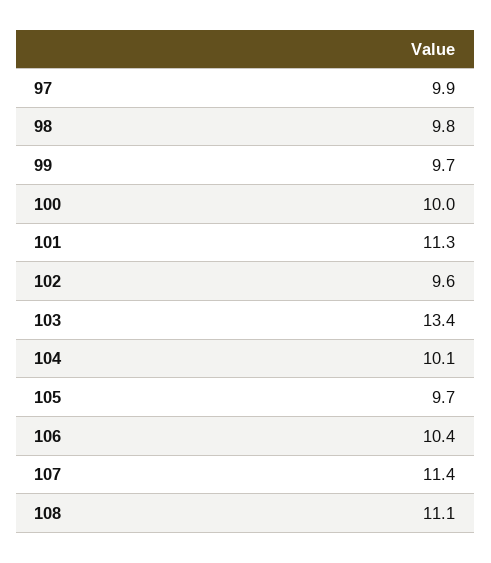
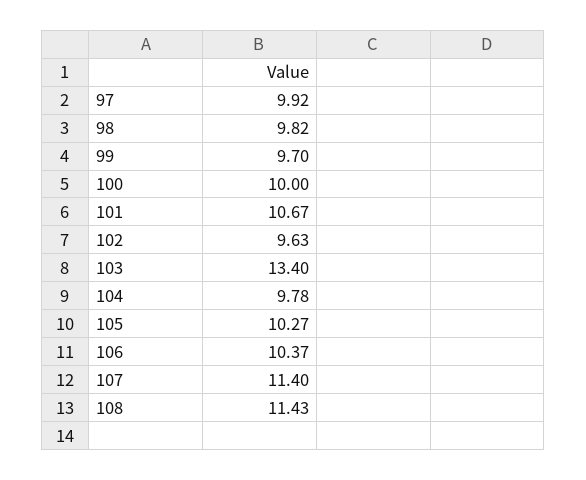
  {
    "97": 9.92,
    "98": 9.82,
    "99": 9.7,
    "100": 10,
-   "101": 11.3,
+   "101": 10.67,
    "102": 9.63,
    "103": 13.4,
-   "104": 10.1,
+   "104": 9.78,
-   "105": 9.7,
+   "105": 10.27,
    "106": 10.37,
    "107": 11.4,
-   "108": 11.1
+   "108": 11.43
  }

